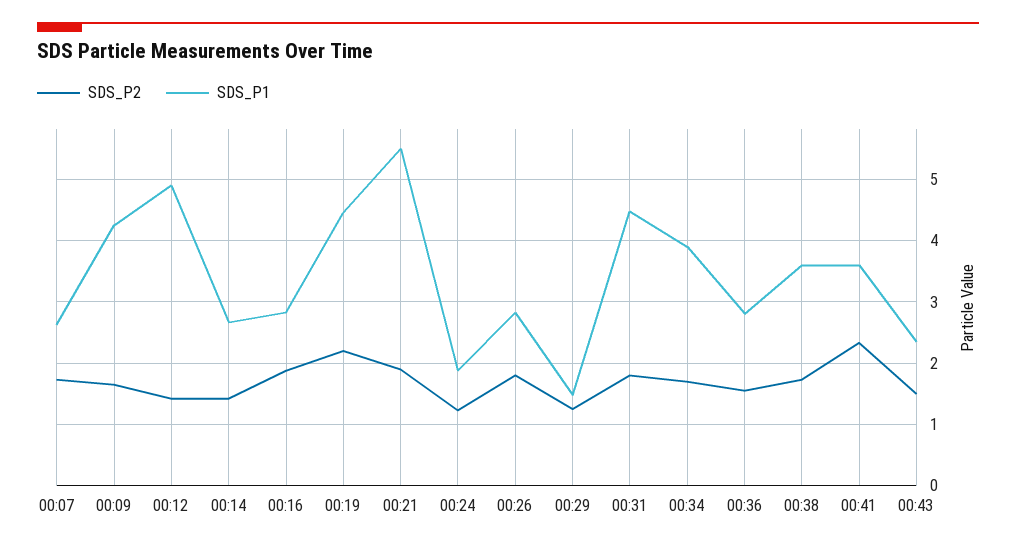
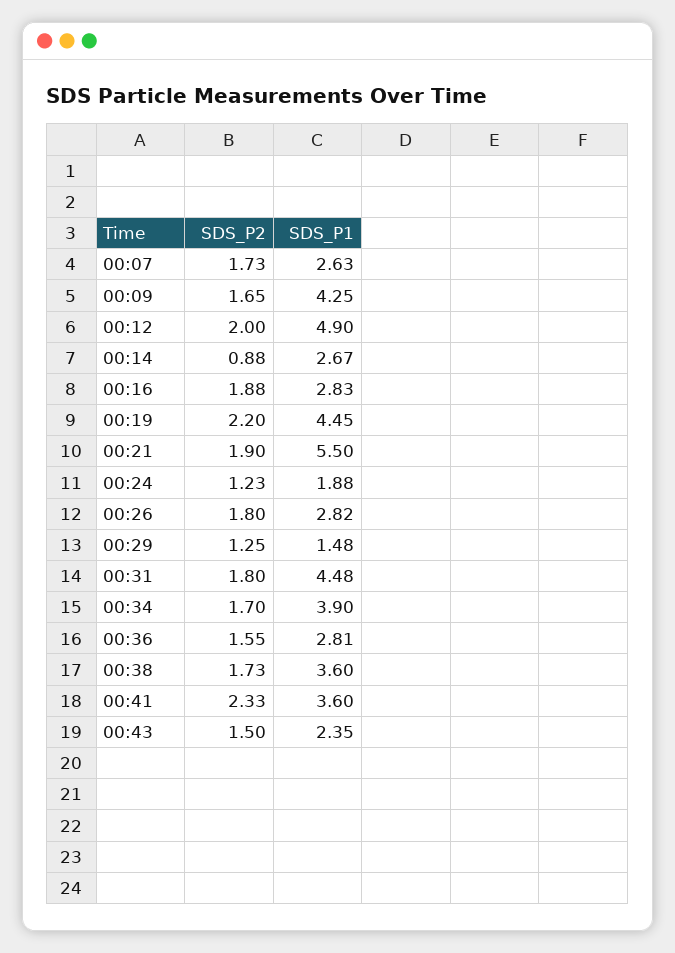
  {
    "SDS_P2": {
      "00:07": 1.73,
      "00:09": 1.65,
-     "00:12": 1.4,
+     "00:12": 2,
-     "00:14": 1.4,
+     "00:14": 0.88,
      "00:16": 1.88,
      "00:19": 2.2,
      "00:21": 1.9,
      "00:24": 1.23,
      "00:26": 1.8,
      "00:29": 1.25,
      "00:31": 1.8,
      "00:34": 1.7,
      "00:36": 1.55,
      "00:38": 1.73,
      "00:41": 2.33,
      "00:43": 1.5
    },
    "SDS_P1": {
      "00:07": 2.63,
      "00:09": 4.25,
      "00:12": 4.9,
      "00:14": 2.67,
      "00:16": 2.83,
      "00:19": 4.45,
      "00:21": 5.5,
      "00:24": 1.88,
      "00:26": 2.82,
      "00:29": 1.48,
      "00:31": 4.48,
      "00:34": 3.9,
      "00:36": 2.81,
      "00:38": 3.6,
      "00:41": 3.6,
      "00:43": 2.35
    }
  }

